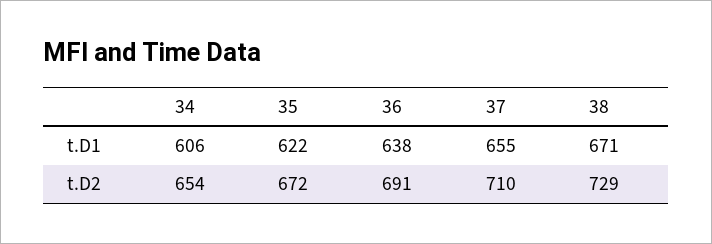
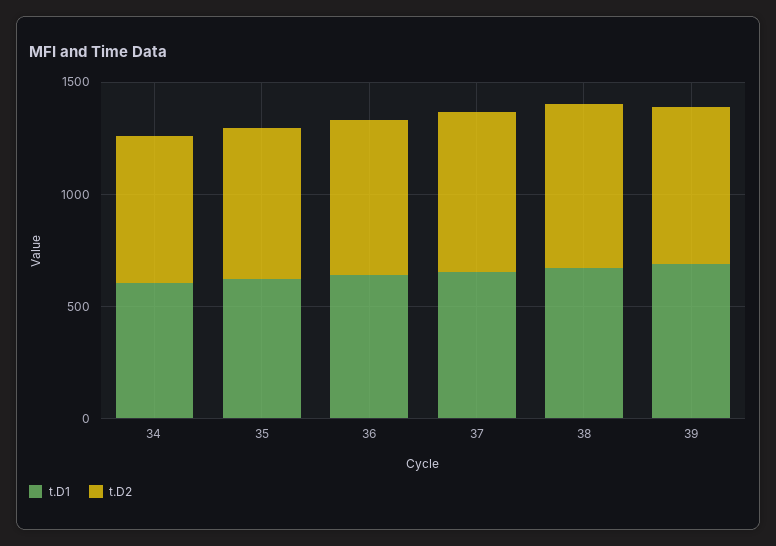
  {
    "t.D1": {
      "34": 606,
      "35": 622,
      "36": 638,
      "37": 655,
-     "38": 671
+     "38": 671,
+     "39": 700
    },
    "t.D2": {
      "34": 654,
      "35": 672,
      "36": 691,
      "37": 710,
-     "38": 729
+     "38": 729,
+     "39": 700
    }
  }

